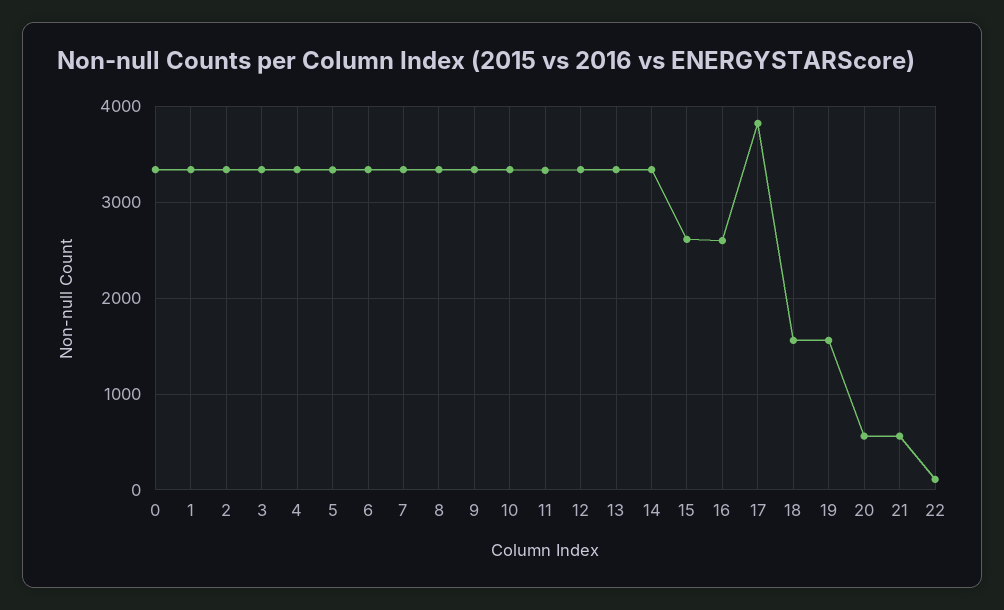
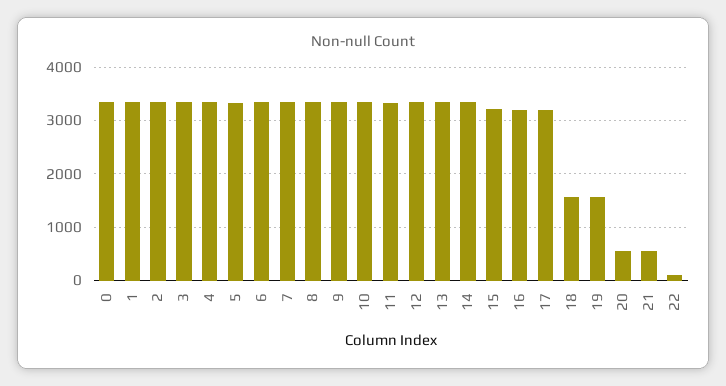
  {
    "0": 3300,
    "1": 3300,
    "2": 3300,
    "3": 3300,
    "4": 3300,
    "5": 3300,
    "6": 3300,
    "7": 3300,
    "8": 3300,
    "9": 3300,
    "10": 3300,
    "11": 3300,
    "12": 3300,
    "13": 3300,
    "14": 3300,
-   "15": 2600,
+   "15": 3200,
-   "16": 2600,
+   "16": 3200,
-   "17": 3800,
+   "17": 3200,
    "18": 1600,
    "19": 1600,
    "20": 600,
    "21": 600,
    "22": 100
  }

